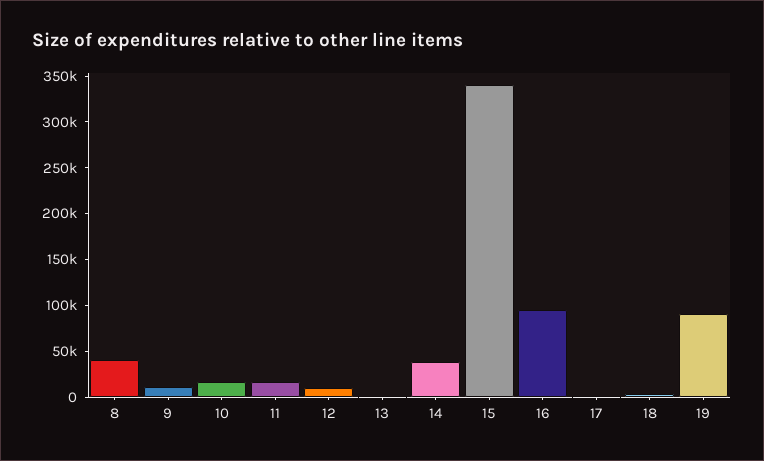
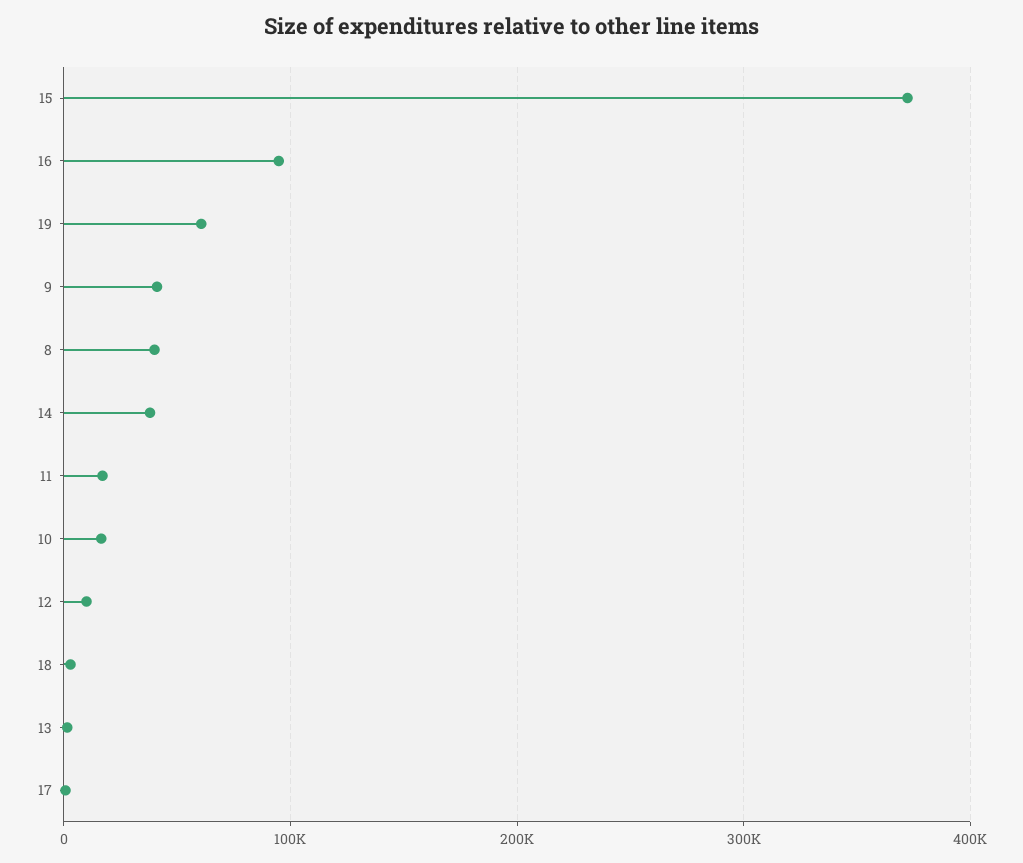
  {
    "8": 40000,
-   "9": 10000,
+   "9": 40000,
    "10": 20000,
    "11": 20000,
    "12": 10000,
    "13": 0,
    "14": 40000,
-   "15": 340000,
+   "15": 370000,
    "16": 90000,
    "17": 0,
    "18": 0,
-   "19": 90000
+   "19": 60000
  }

